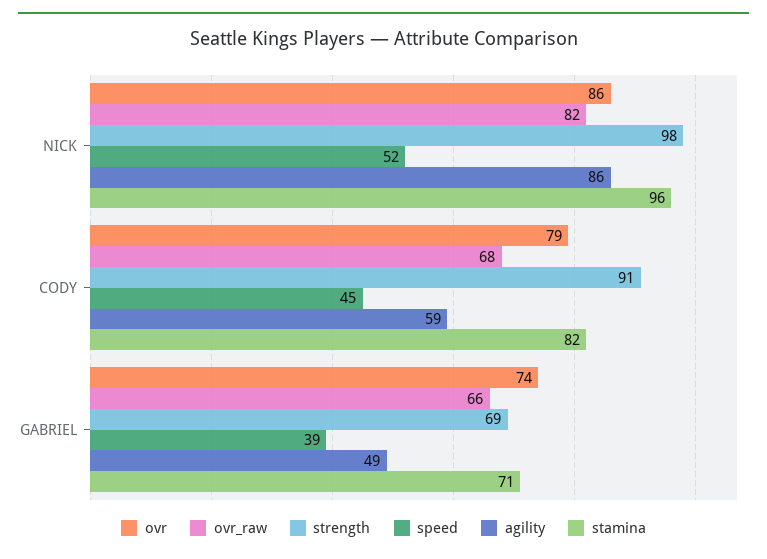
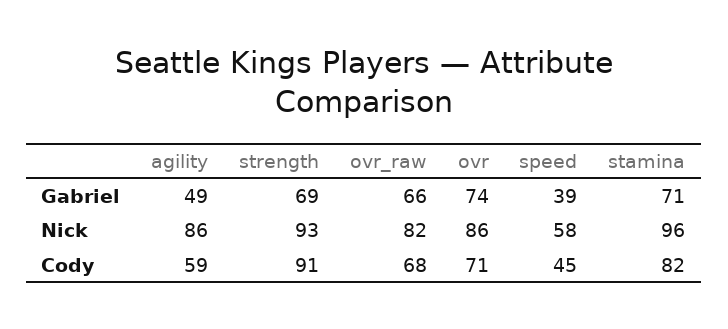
  {
    "ovr": {
      "NICK": 86,
-     "CODY": 79,
+     "CODY": 71,
      "GABRIEL": 74
    },
    "ovr_raw": {
      "NICK": 82,
      "CODY": 68,
      "GABRIEL": 66
    },
    "strength": {
-     "NICK": 98,
+     "NICK": 93,
      "CODY": 91,
      "GABRIEL": 69
    },
    "speed": {
-     "NICK": 52,
+     "NICK": 58,
      "CODY": 45,
      "GABRIEL": 39
    },
    "agility": {
      "NICK": 86,
      "CODY": 59,
      "GABRIEL": 49
    },
    "stamina": {
      "NICK": 96,
      "CODY": 82,
      "GABRIEL": 71
    }
  }

